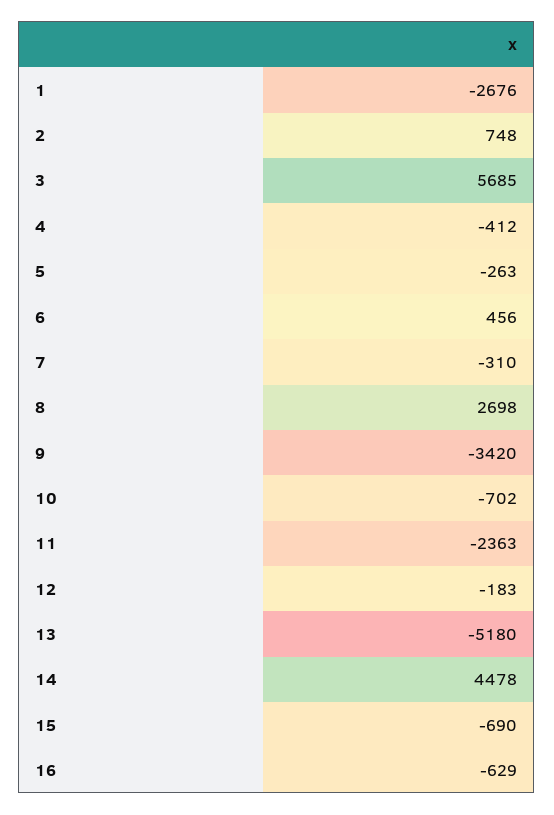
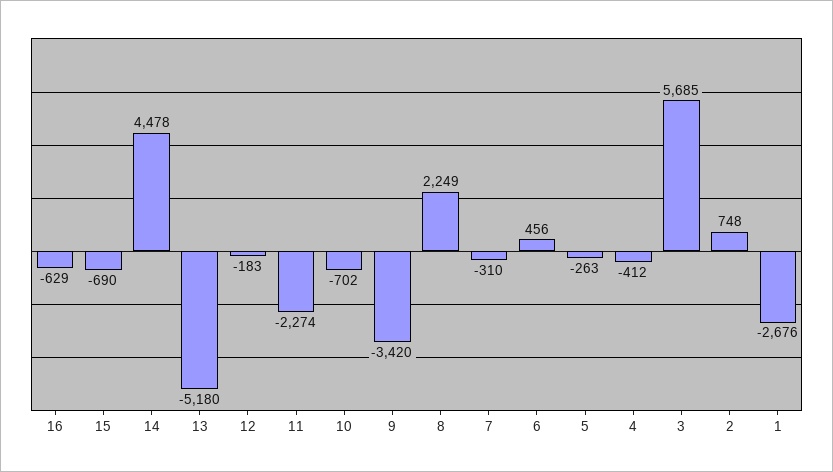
  {
    "1": -2676,
    "2": 748,
    "3": 5685,
    "4": -412,
    "5": -263,
    "6": 456,
    "7": -310,
-   "8": 2698,
+   "8": 2249,
    "9": -3420,
    "10": -702,
-   "11": -2363,
+   "11": -2274,
    "12": -183,
    "13": -5180,
    "14": 4478,
    "15": -690,
    "16": -629
  }

